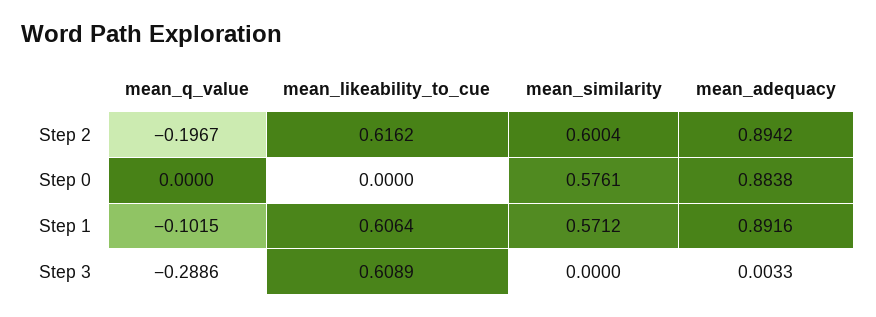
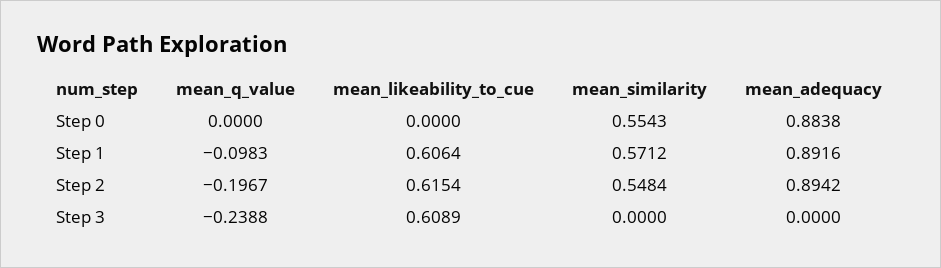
  {
    "mean_q_value": {
      "Step 2": -0.1967,
      "Step 0": 0,
-     "Step 1": -0.1015,
+     "Step 1": -0.0983,
-     "Step 3": -0.2886
+     "Step 3": -0.2388
    },
    "mean_likeability_to_cue": {
-     "Step 2": 0.6162,
+     "Step 2": 0.6154,
      "Step 0": 0,
      "Step 1": 0.6064,
      "Step 3": 0.6089
    },
    "mean_similarity": {
-     "Step 2": 0.6004,
+     "Step 2": 0.5484,
-     "Step 0": 0.5761,
+     "Step 0": 0.5543,
      "Step 1": 0.5712,
      "Step 3": 0
    },
    "mean_adequacy": {
      "Step 2": 0.8942,
      "Step 0": 0.8838,
      "Step 1": 0.8916,
-     "Step 3": 0.0033
+     "Step 3": 0
    }
  }

